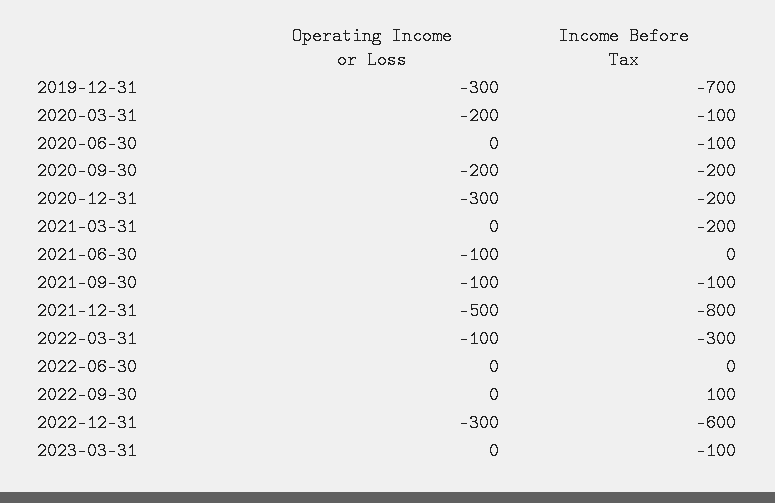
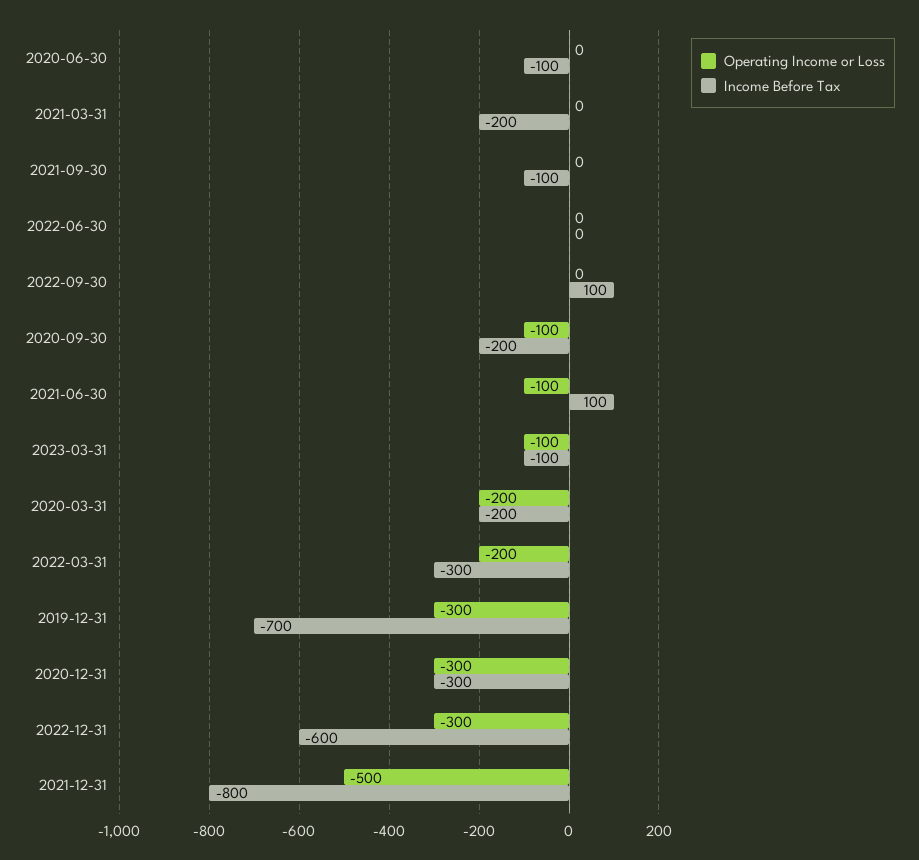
  {
    "Operating Income or Loss": {
      "2019-12-31": -300,
      "2020-03-31": -200,
      "2020-06-30": 0,
-     "2020-09-30": -200,
+     "2020-09-30": -100,
      "2020-12-31": -300,
      "2021-03-31": 0,
      "2021-06-30": -100,
-     "2021-09-30": -100,
+     "2021-09-30": 0,
      "2021-12-31": -500,
-     "2022-03-31": -100,
+     "2022-03-31": -200,
      "2022-06-30": 0,
      "2022-09-30": 0,
      "2022-12-31": -300,
-     "2023-03-31": 0
+     "2023-03-31": -100
    },
    "Income Before Tax": {
      "2019-12-31": -700,
-     "2020-03-31": -100,
+     "2020-03-31": -200,
      "2020-06-30": -100,
      "2020-09-30": -200,
-     "2020-12-31": -200,
+     "2020-12-31": -300,
      "2021-03-31": -200,
-     "2021-06-30": 0,
+     "2021-06-30": 100,
      "2021-09-30": -100,
      "2021-12-31": -800,
      "2022-03-31": -300,
      "2022-06-30": 0,
      "2022-09-30": 100,
      "2022-12-31": -600,
      "2023-03-31": -100
    }
  }

